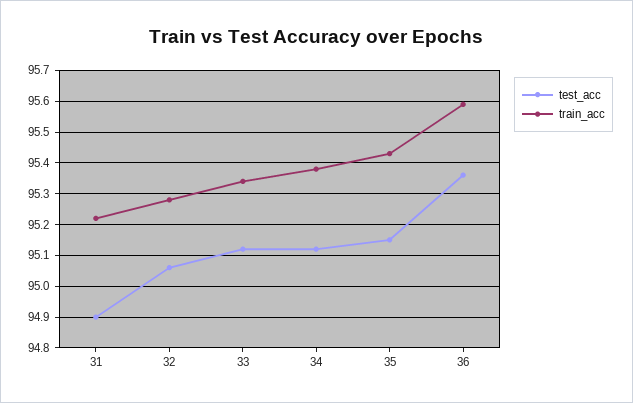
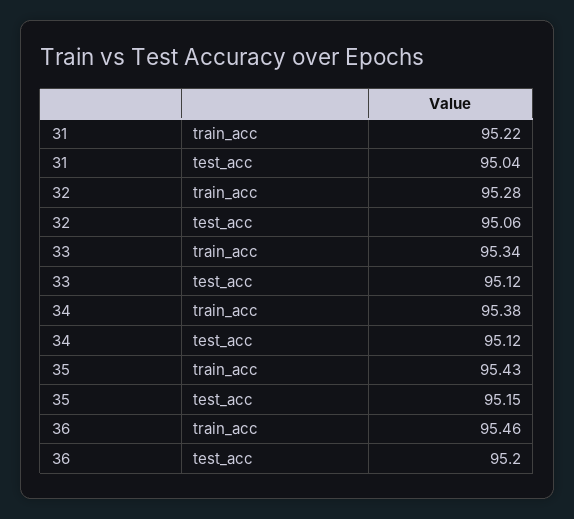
  {
    "test_acc": {
-     "31": 94.9,
+     "31": 95.04,
      "32": 95.06,
      "33": 95.12,
      "34": 95.12,
      "35": 95.15,
-     "36": 95.35
+     "36": 95.2
    },
    "train_acc": {
      "31": 95.22,
      "32": 95.28,
      "33": 95.34,
      "34": 95.38,
      "35": 95.43,
-     "36": 95.6
+     "36": 95.46
    }
  }

